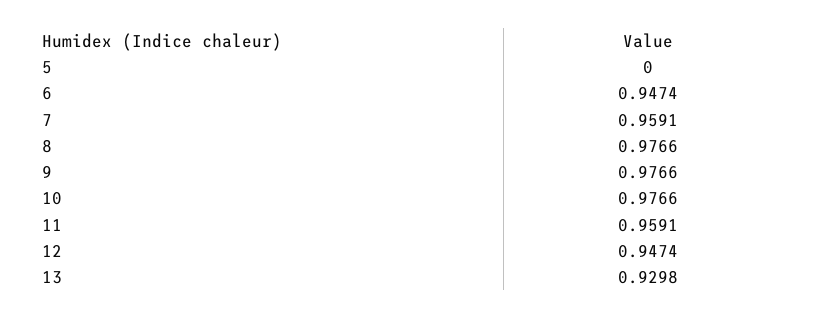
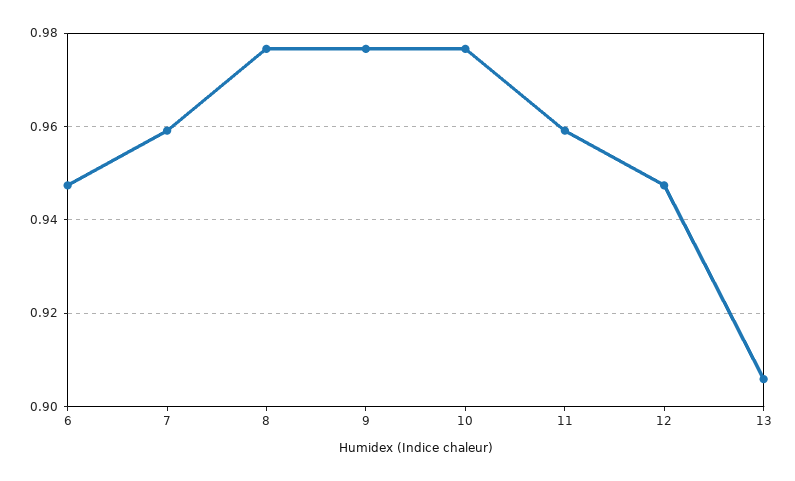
  {
-   "5": 0,
    "6": 0.9474,
    "7": 0.9591,
    "8": 0.9766,
    "9": 0.9766,
    "10": 0.9766,
    "11": 0.9591,
    "12": 0.9474,
-   "13": 0.9298
+   "13": 0.906
  }

